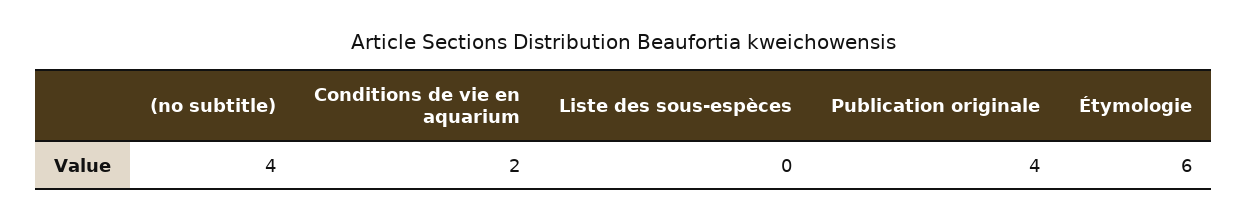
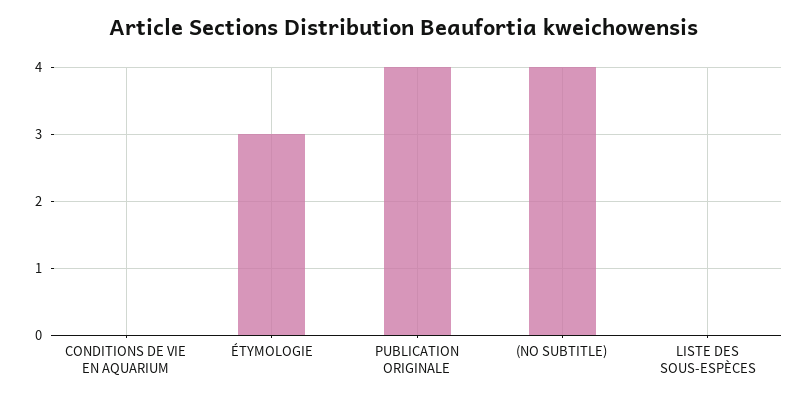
  {
    "(no subtitle)": 4,
-   "Conditions de vie en aquarium": 2,
+   "Conditions de vie en aquarium": 0,
    "Liste des sous-espèces": 0,
    "Publication originale": 4,
-   "Étymologie": 6
+   "Étymologie": 3
  }

